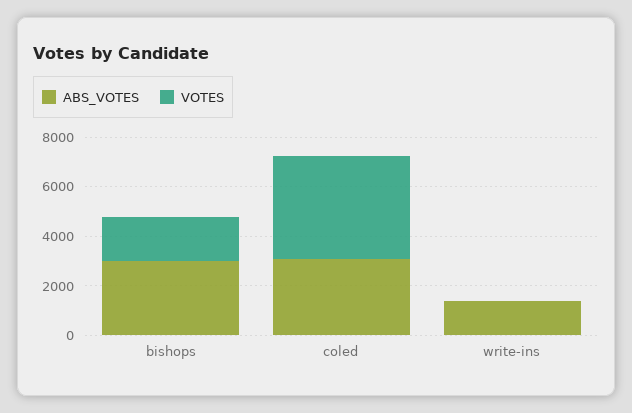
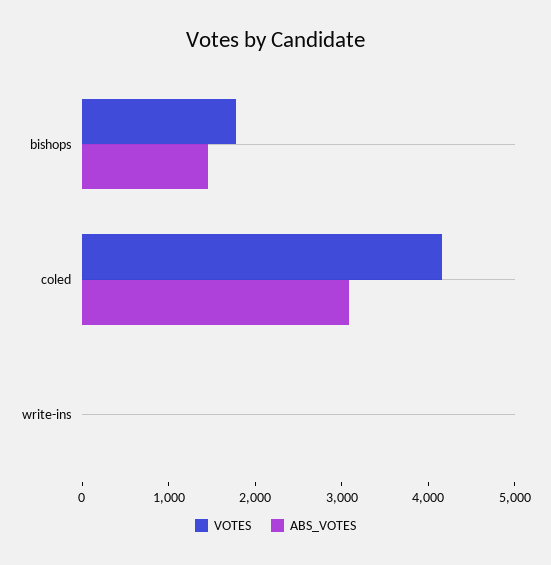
  {
    "ABS_VOTES": {
-     "bishops": 3000,
+     "bishops": 1400,
      "coled": 3000,
-     "write-ins": 1500
+     "write-ins": 0
    },
    "VOTES": {
      "bishops": 1800,
      "coled": 4200,
      "write-ins": 0
    }
  }

